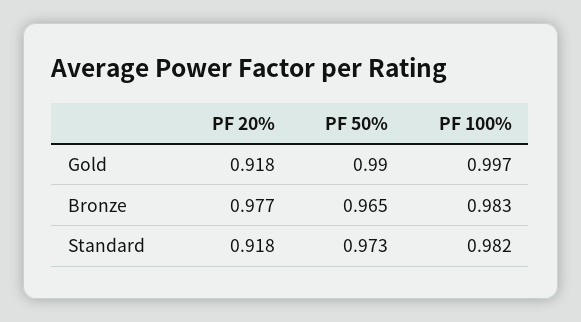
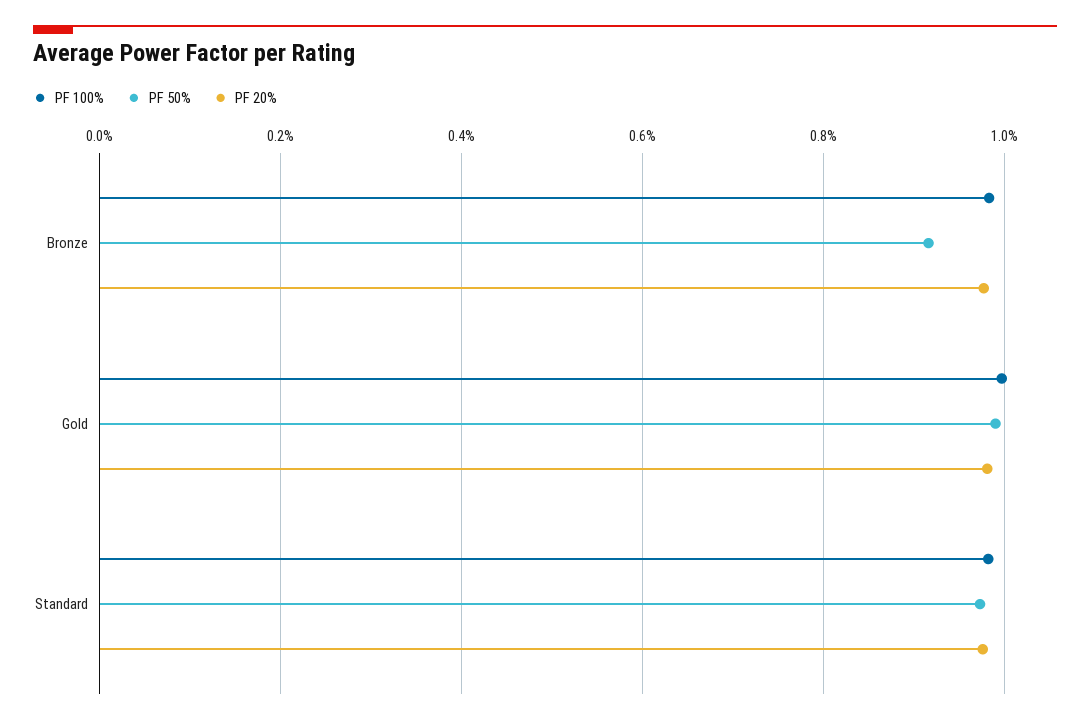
  {
    "PF 20%": {
-     "Gold": 0.918,
+     "Gold": 0.98,
      "Bronze": 0.977,
-     "Standard": 0.918
+     "Standard": 0.98
    },
    "PF 50%": {
      "Gold": 0.99,
-     "Bronze": 0.965,
+     "Bronze": 0.92,
      "Standard": 0.973
    },
    "PF 100%": {
      "Gold": 0.997,
      "Bronze": 0.983,
      "Standard": 0.982
    }
  }

